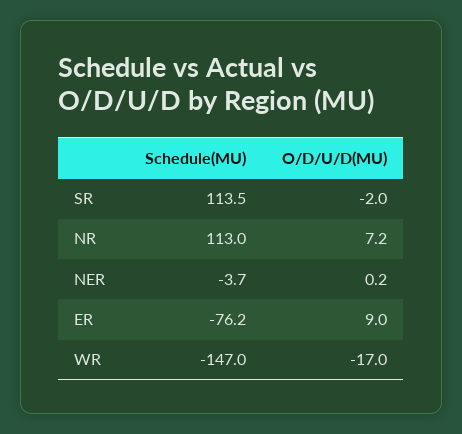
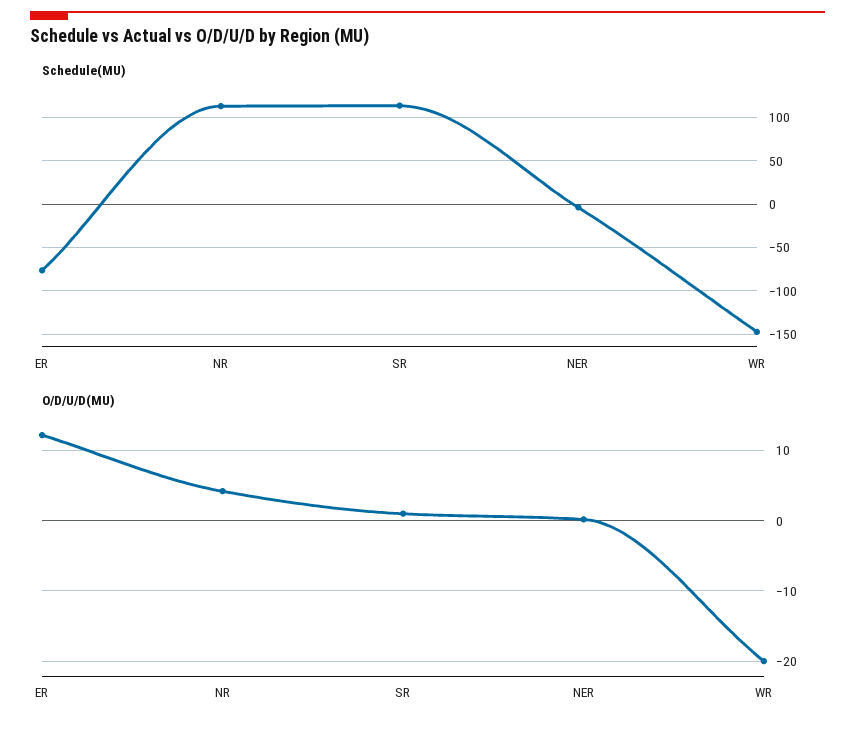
  {
    "Schedule(MU)": {
      "SR": 113.5,
      "NR": 113,
      "NER": -3.7,
      "ER": -76.2,
      "WR": -147
    },
    "O/D/U/D(MU)": {
-     "SR": -2,
+     "SR": 1,
-     "NR": 7.2,
+     "NR": 4,
      "NER": 0.2,
-     "ER": 9,
+     "ER": 12,
-     "WR": -17
+     "WR": -20
    }
  }

